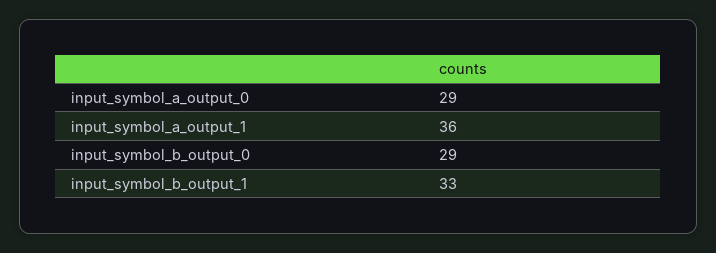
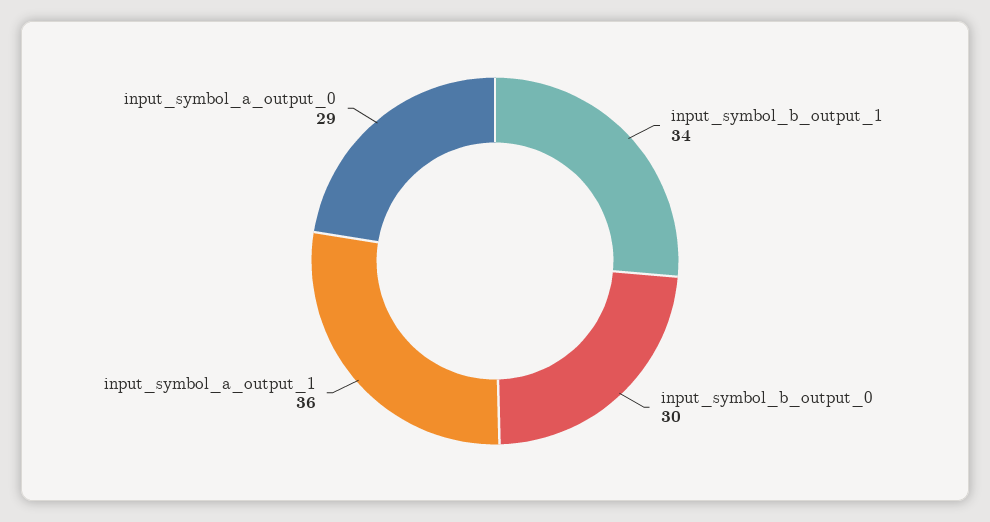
  {
    "input_symbol_a_output_0": 29,
    "input_symbol_a_output_1": 36,
-   "input_symbol_b_output_0": 29,
+   "input_symbol_b_output_0": 30,
-   "input_symbol_b_output_1": 33
+   "input_symbol_b_output_1": 34
  }

